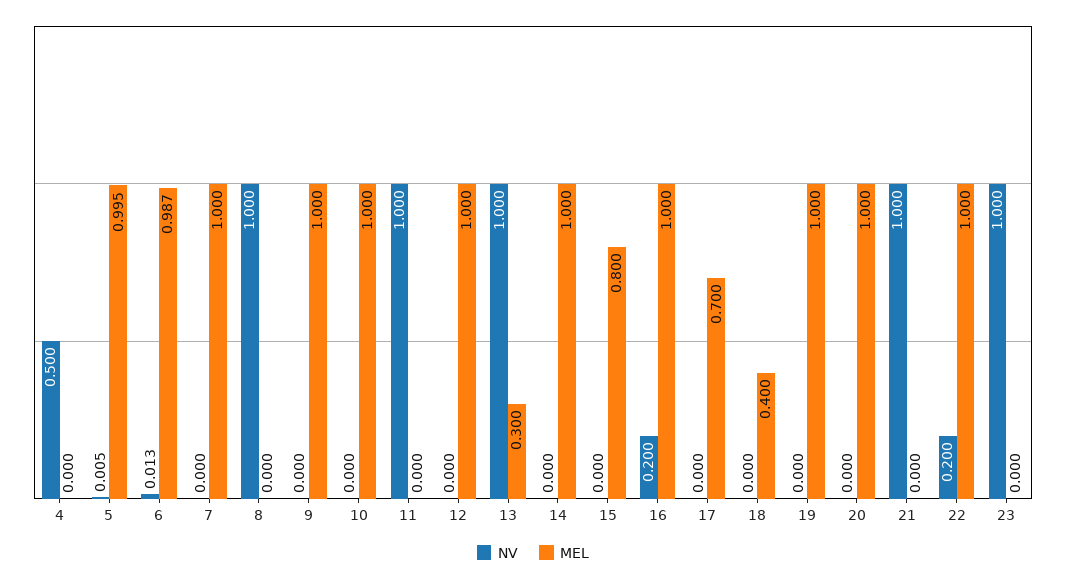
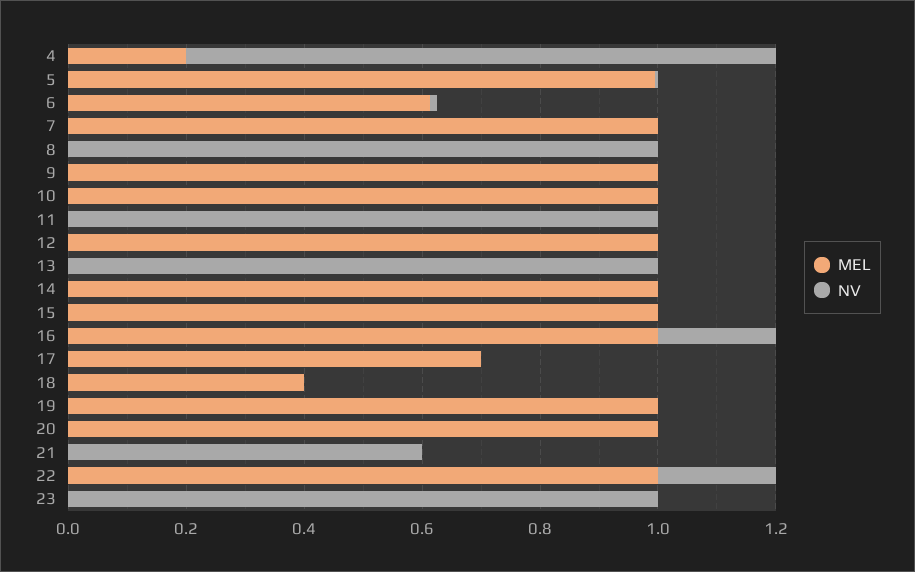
  {
    "NV": {
-     "4": 0.5,
+     "4": 1,
      "5": 0.005,
      "6": 0.013,
      "7": 0,
      "8": 1,
      "9": 0,
      "10": 0,
      "11": 1,
      "12": 0,
      "13": 1,
      "14": 0,
      "15": 0,
      "16": 0.2,
      "17": 0,
      "18": 0,
      "19": 0,
      "20": 0,
-     "21": 1,
+     "21": 0.6,
      "22": 0.2,
      "23": 1
    },
    "MEL": {
-     "4": 0,
+     "4": 0.2,
      "5": 0.995,
-     "6": 0.987,
+     "6": 0.6,
      "7": 1,
      "8": 0,
      "9": 1,
      "10": 1,
      "11": 0,
      "12": 1,
-     "13": 0.3,
+     "13": 0,
      "14": 1,
-     "15": 0.8,
+     "15": 1,
      "16": 1,
      "17": 0.7,
      "18": 0.4,
      "19": 1,
      "20": 1,
      "21": 0,
      "22": 1,
      "23": 0
    }
  }

